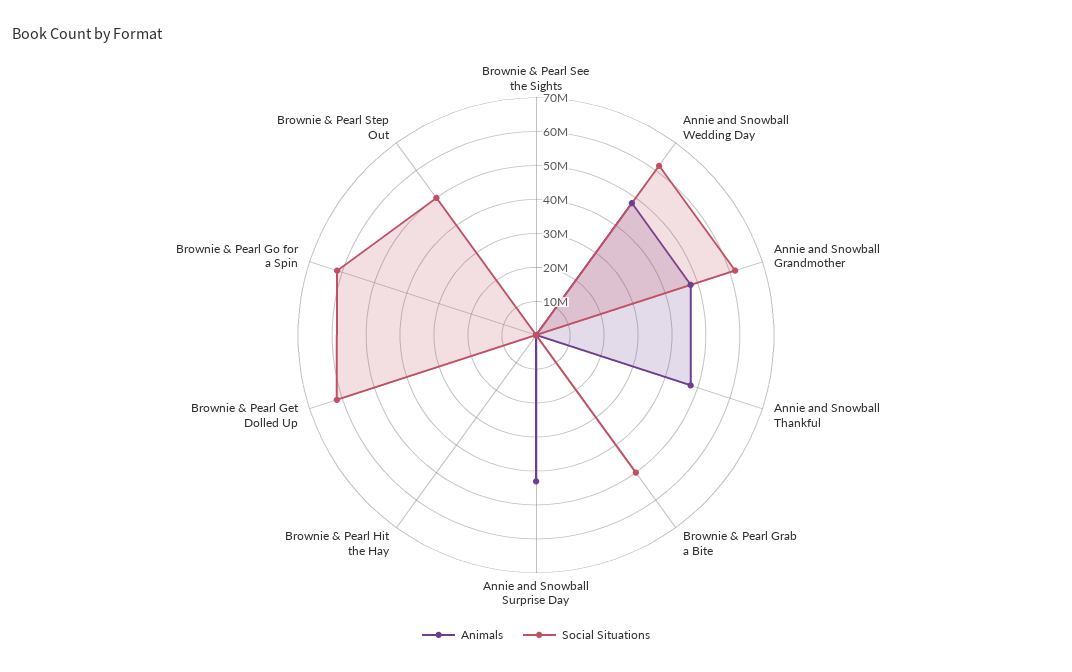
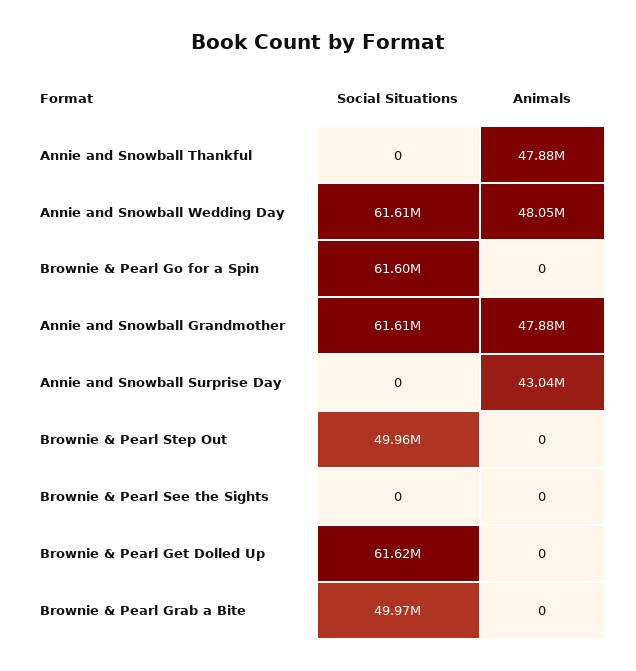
  {
    "Animals": {
      "Brownie & Pearl See the Sights": 0,
      "Annie and Snowball Wedding Day": 48050000,
      "Annie and Snowball Grandmother": 47880000,
      "Annie and Snowball Thankful": 47880000,
      "Brownie & Pearl Grab a Bite": 0,
      "Annie and Snowball Surprise Day": 43040000,
-     "Brownie & Pearl Hit the Hay": 0,
      "Brownie & Pearl Get Dolled Up": 0,
      "Brownie & Pearl Go for a Spin": 0,
      "Brownie & Pearl Step Out": 0
    },
    "Social Situations": {
      "Brownie & Pearl See the Sights": 0,
      "Annie and Snowball Wedding Day": 61610000,
      "Annie and Snowball Grandmother": 61610000,
      "Annie and Snowball Thankful": 0,
      "Brownie & Pearl Grab a Bite": 49970000,
      "Annie and Snowball Surprise Day": 0,
-     "Brownie & Pearl Hit the Hay": 0,
      "Brownie & Pearl Get Dolled Up": 61620000,
      "Brownie & Pearl Go for a Spin": 61600000,
      "Brownie & Pearl Step Out": 49960000
    }
  }

